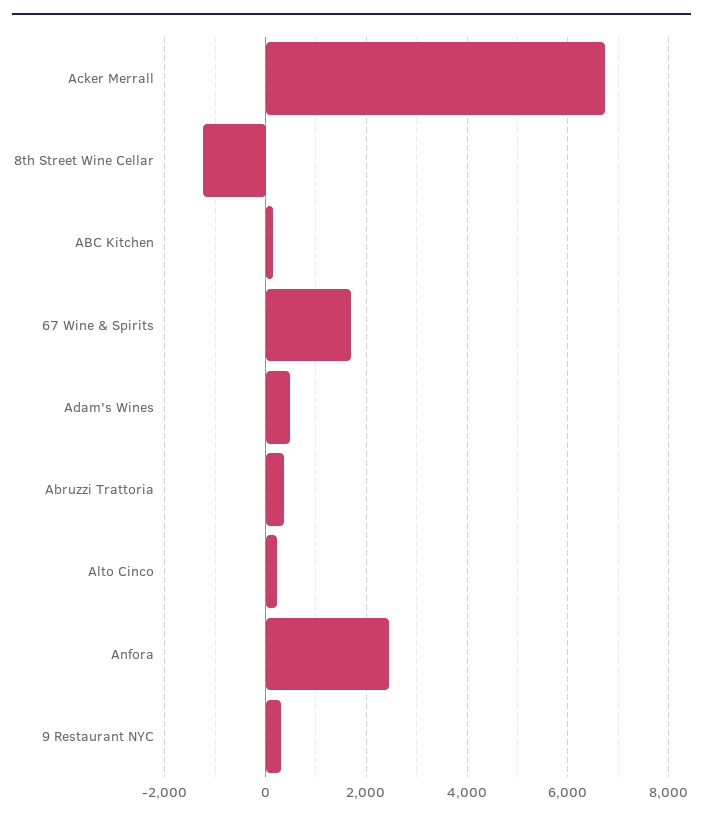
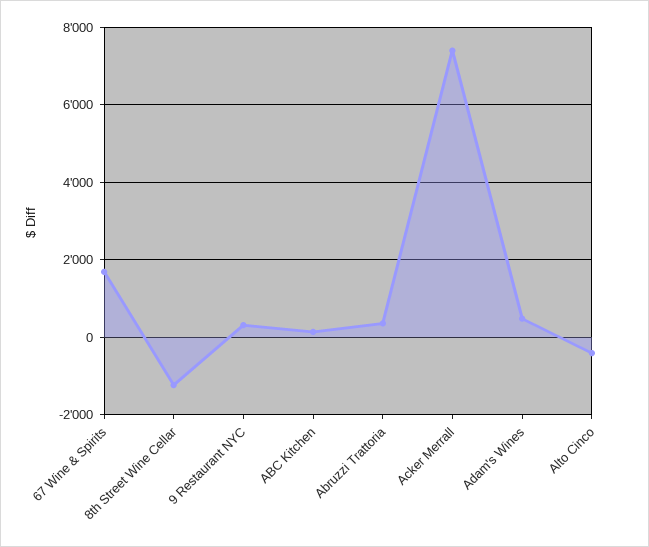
  {
-   "Acker Merrall": 6800,
+   "Acker Merrall": 7400,
    "8th Street Wine Cellar": -1200,
    "ABC Kitchen": 200,
    "67 Wine & Spirits": 1600,
    "Adam's Wines": 400,
    "Abruzzi Trattoria": 400,
-   "Alto Cinco": 200,
+   "Alto Cinco": -400,
-   "Anfora": 2400,
    "9 Restaurant NYC": 400
  }

